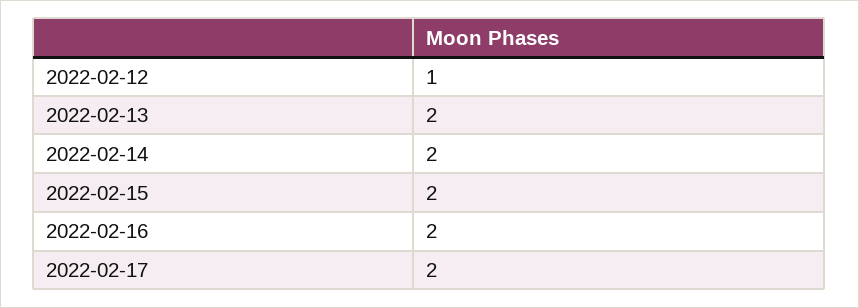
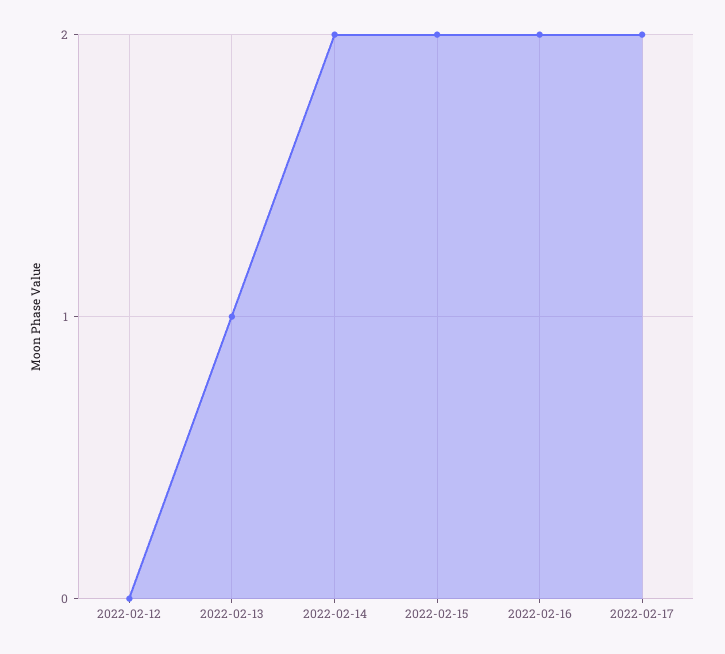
  {
-   "2022-02-12": 1,
+   "2022-02-12": 0,
-   "2022-02-13": 2,
+   "2022-02-13": 1,
    "2022-02-14": 2,
    "2022-02-15": 2,
    "2022-02-16": 2,
    "2022-02-17": 2
  }

